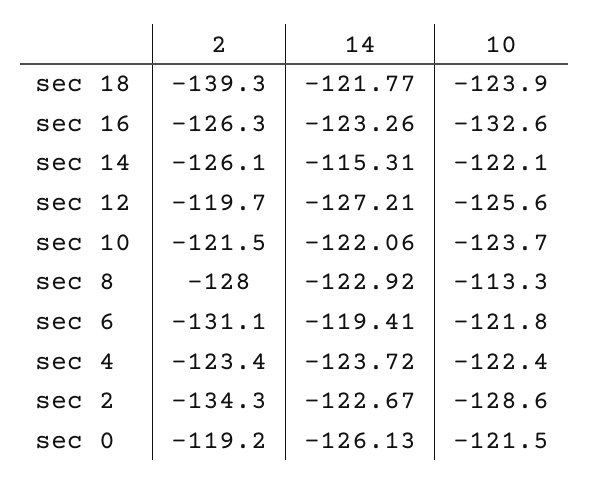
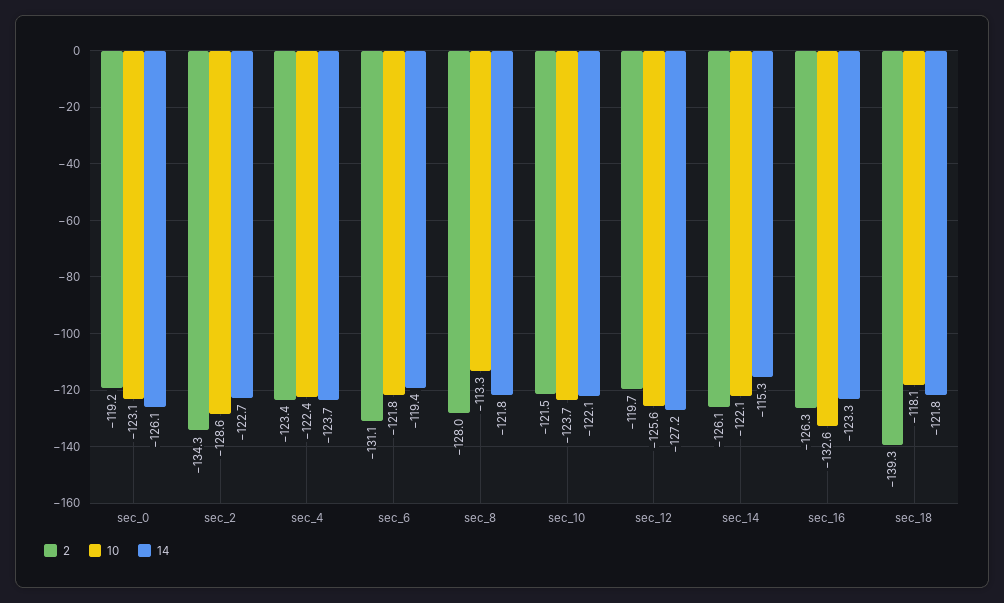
  {
    "2": {
      "sec 18": -139.3,
      "sec 16": -126.3,
      "sec 14": -126.1,
      "sec 12": -119.7,
      "sec 10": -121.5,
      "sec 8": -128,
      "sec 6": -131.1,
      "sec 4": -123.4,
      "sec 2": -134.3,
      "sec 0": -119.2
    },
    "14": {
      "sec 18": -121.77,
      "sec 16": -123.26,
      "sec 14": -115.31,
      "sec 12": -127.21,
      "sec 10": -122.06,
-     "sec 8": -122.92,
+     "sec 8": -121.8,
      "sec 6": -119.41,
      "sec 4": -123.72,
      "sec 2": -122.67,
      "sec 0": -126.13
    },
    "10": {
-     "sec 18": -123.9,
+     "sec 18": -118.1,
      "sec 16": -132.6,
      "sec 14": -122.1,
      "sec 12": -125.6,
      "sec 10": -123.7,
      "sec 8": -113.3,
      "sec 6": -121.8,
      "sec 4": -122.4,
      "sec 2": -128.6,
-     "sec 0": -121.5
+     "sec 0": -123.1
    }
  }

